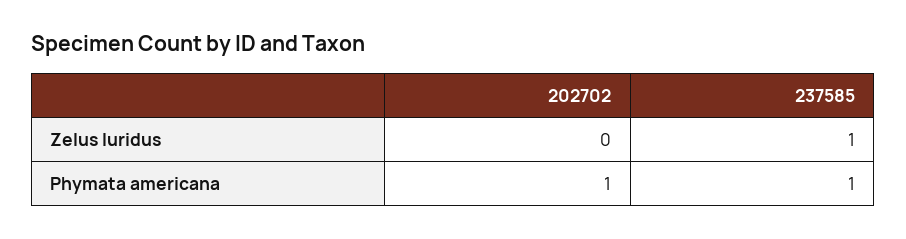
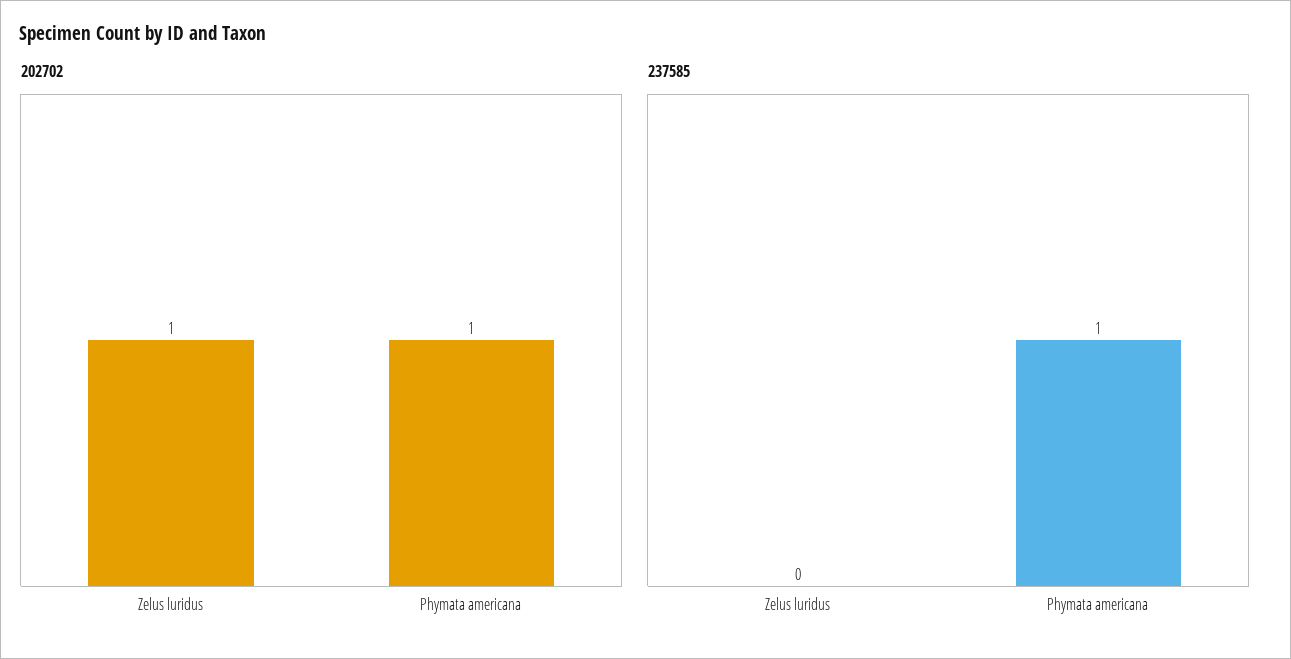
  {
    "202702": {
-     "Zelus luridus": 0,
+     "Zelus luridus": 1,
      "Phymata americana": 1
    },
    "237585": {
-     "Zelus luridus": 1,
+     "Zelus luridus": 0,
      "Phymata americana": 1
    }
  }

